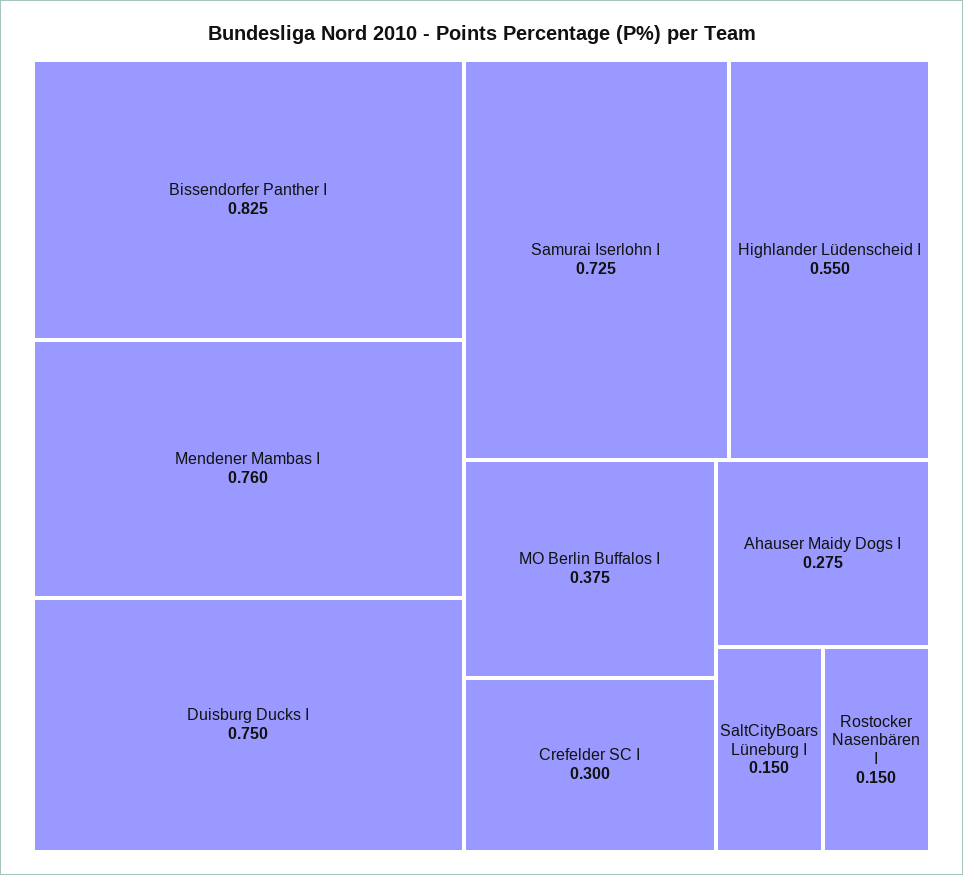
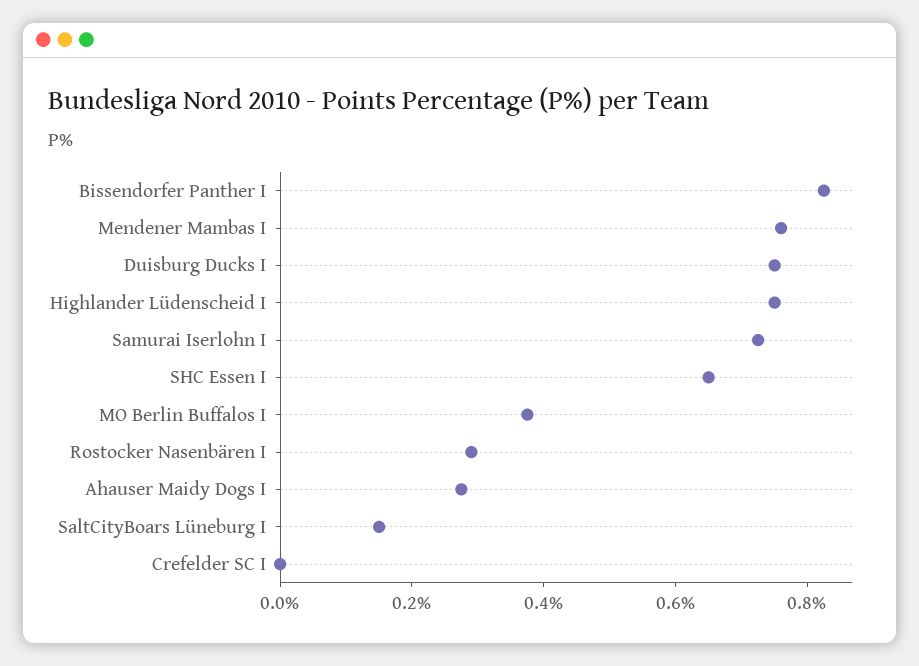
  {
    "Bissendorfer Panther I": 0.825,
    "Mendener Mambas I": 0.76,
    "Duisburg Ducks I": 0.75,
    "Samurai Iserlohn I": 0.725,
-   "Highlander Lüdenscheid I": 0.55,
+   "Highlander Lüdenscheid I": 0.75,
    "MO Berlin Buffalos I": 0.375,
-   "Crefelder SC I": 0.3,
+   "Crefelder SC I": 0,
    "Ahauser Maidy Dogs I": 0.275,
    "SaltCityBoars Lüneburg I": 0.15,
-   "Rostocker Nasenbären I": 0.15
+   "Rostocker Nasenbären I": 0.3,
+   "SHC Essen I": 0.65
  }

